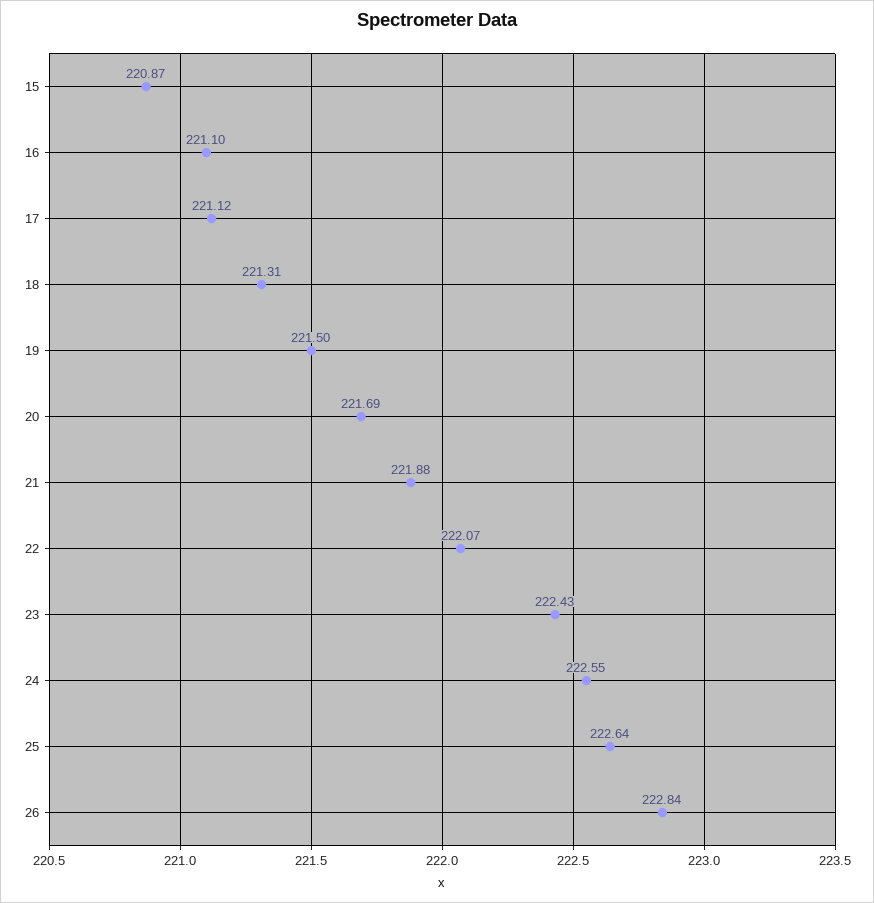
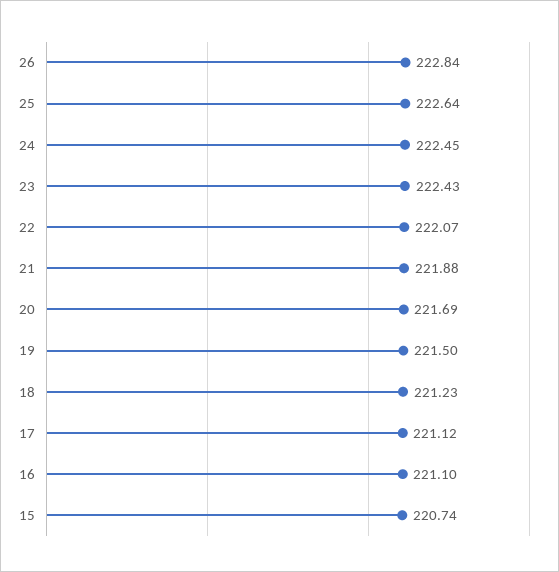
  {
-   "15": 220.87,
+   "15": 220.74,
    "16": 221.1,
    "17": 221.12,
-   "18": 221.31,
+   "18": 221.23,
    "19": 221.5,
    "20": 221.69,
    "21": 221.88,
    "22": 222.07,
    "23": 222.43,
-   "24": 222.55,
+   "24": 222.45,
    "25": 222.64,
    "26": 222.84
  }

